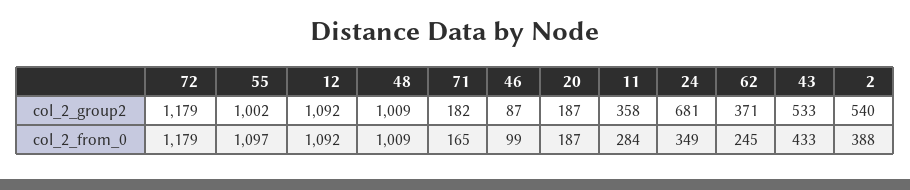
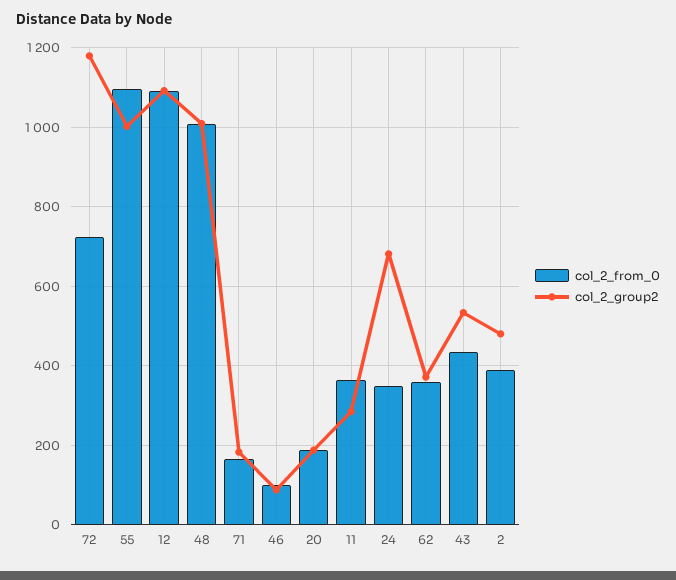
  {
    "col_2_group2": {
      "72": 1179,
      "55": 1002,
      "12": 1092,
      "48": 1009,
      "71": 182,
      "46": 87,
      "20": 187,
-     "11": 358,
+     "11": 280,
      "24": 681,
      "62": 371,
      "43": 533,
-     "2": 540
+     "2": 480
    },
    "col_2_from_0": {
-     "72": 1179,
+     "72": 720,
      "55": 1097,
      "12": 1092,
      "48": 1009,
      "71": 165,
      "46": 99,
      "20": 187,
-     "11": 284,
+     "11": 360,
      "24": 349,
-     "62": 245,
+     "62": 360,
      "43": 433,
      "2": 388
    }
  }

